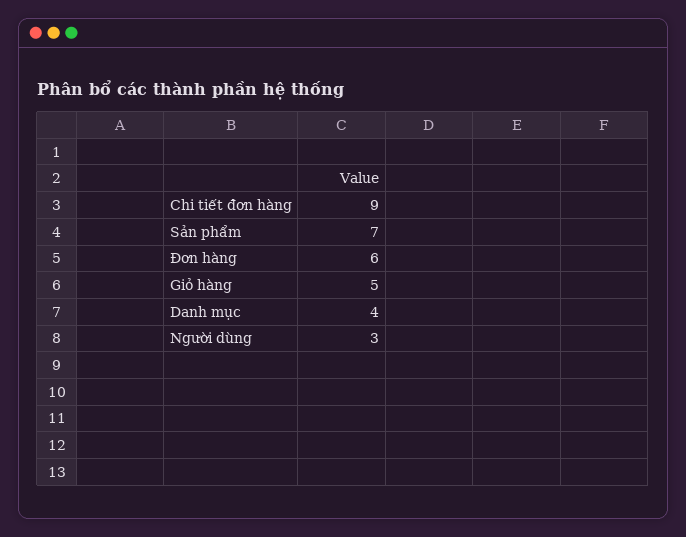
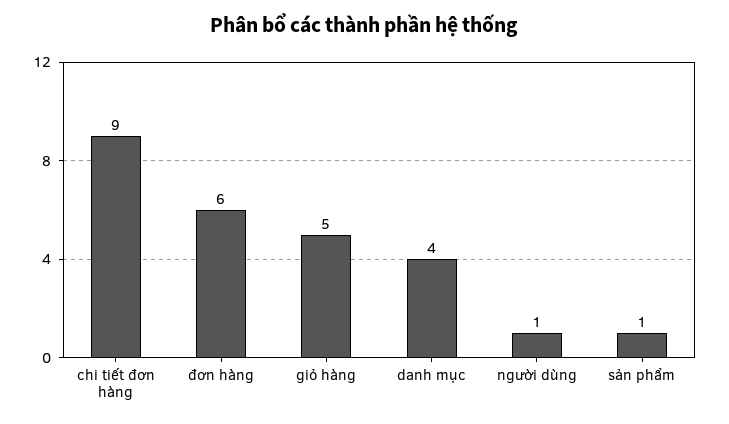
  {
    "Chi tiết đơn hàng": 9,
-   "Sản phẩm": 7,
+   "Sản phẩm": 1,
    "Đơn hàng": 6,
    "Giỏ hàng": 5,
    "Danh mục": 4,
-   "Người dùng": 3
+   "Người dùng": 1
  }

